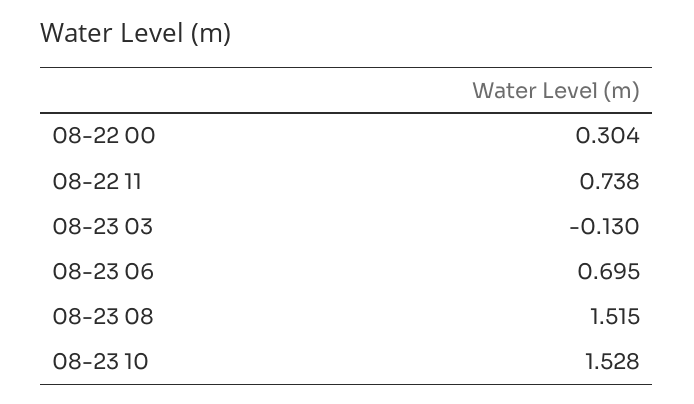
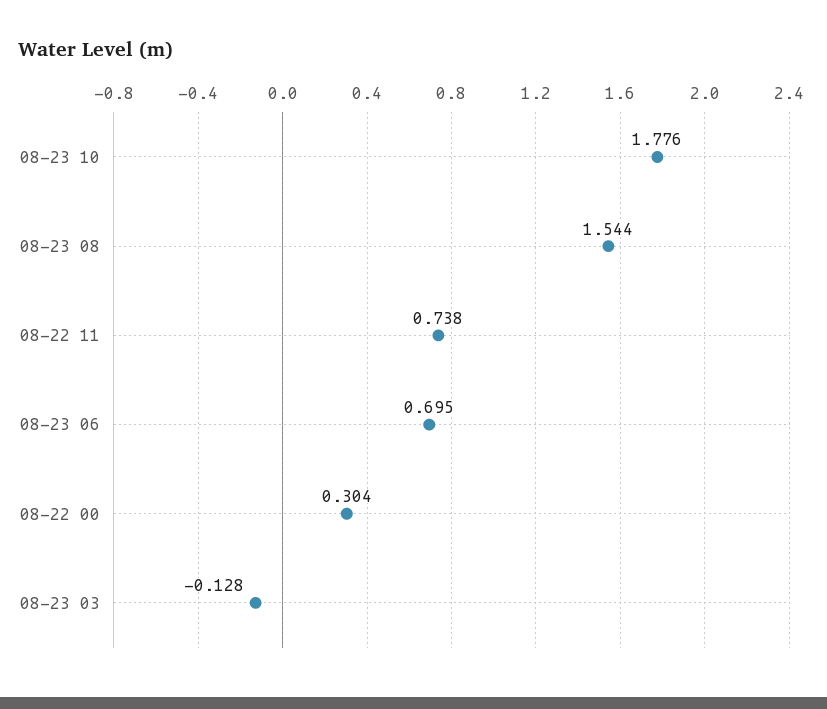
  {
    "08-22 00": 0.304,
    "08-22 11": 0.738,
-   "08-23 03": -0.13,
+   "08-23 03": -0.128,
    "08-23 06": 0.695,
-   "08-23 08": 1.515,
+   "08-23 08": 1.544,
-   "08-23 10": 1.528
+   "08-23 10": 1.776
  }

